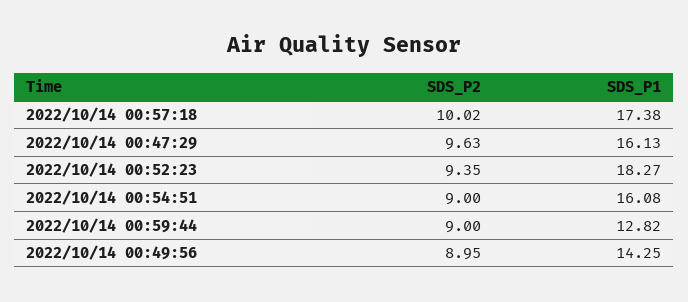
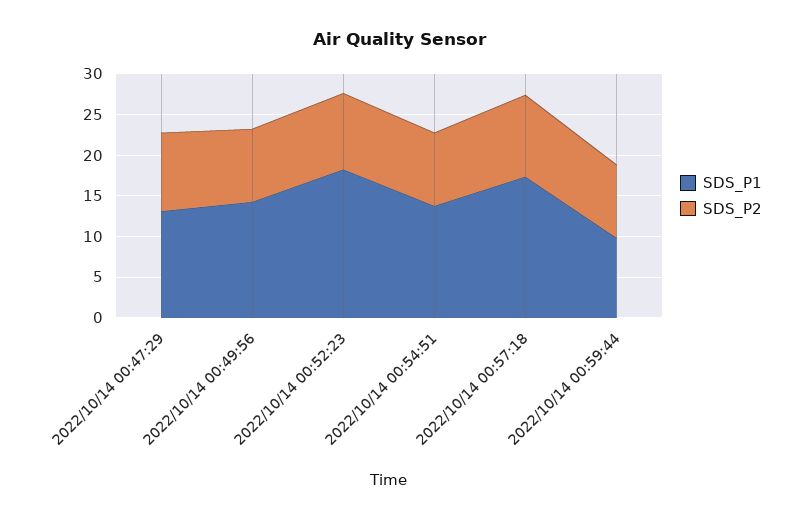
  {
    "SDS_P2": {
      "2022/10/14 00:57:18": 10.02,
      "2022/10/14 00:47:29": 9.63,
      "2022/10/14 00:52:23": 9.35,
      "2022/10/14 00:54:51": 9,
      "2022/10/14 00:59:44": 9,
      "2022/10/14 00:49:56": 8.95
    },
    "SDS_P1": {
      "2022/10/14 00:57:18": 17.38,
-     "2022/10/14 00:47:29": 16.13,
+     "2022/10/14 00:47:29": 13,
      "2022/10/14 00:52:23": 18.27,
-     "2022/10/14 00:54:51": 16.08,
+     "2022/10/14 00:54:51": 14,
-     "2022/10/14 00:59:44": 12.82,
+     "2022/10/14 00:59:44": 10,
      "2022/10/14 00:49:56": 14.25
    }
  }

